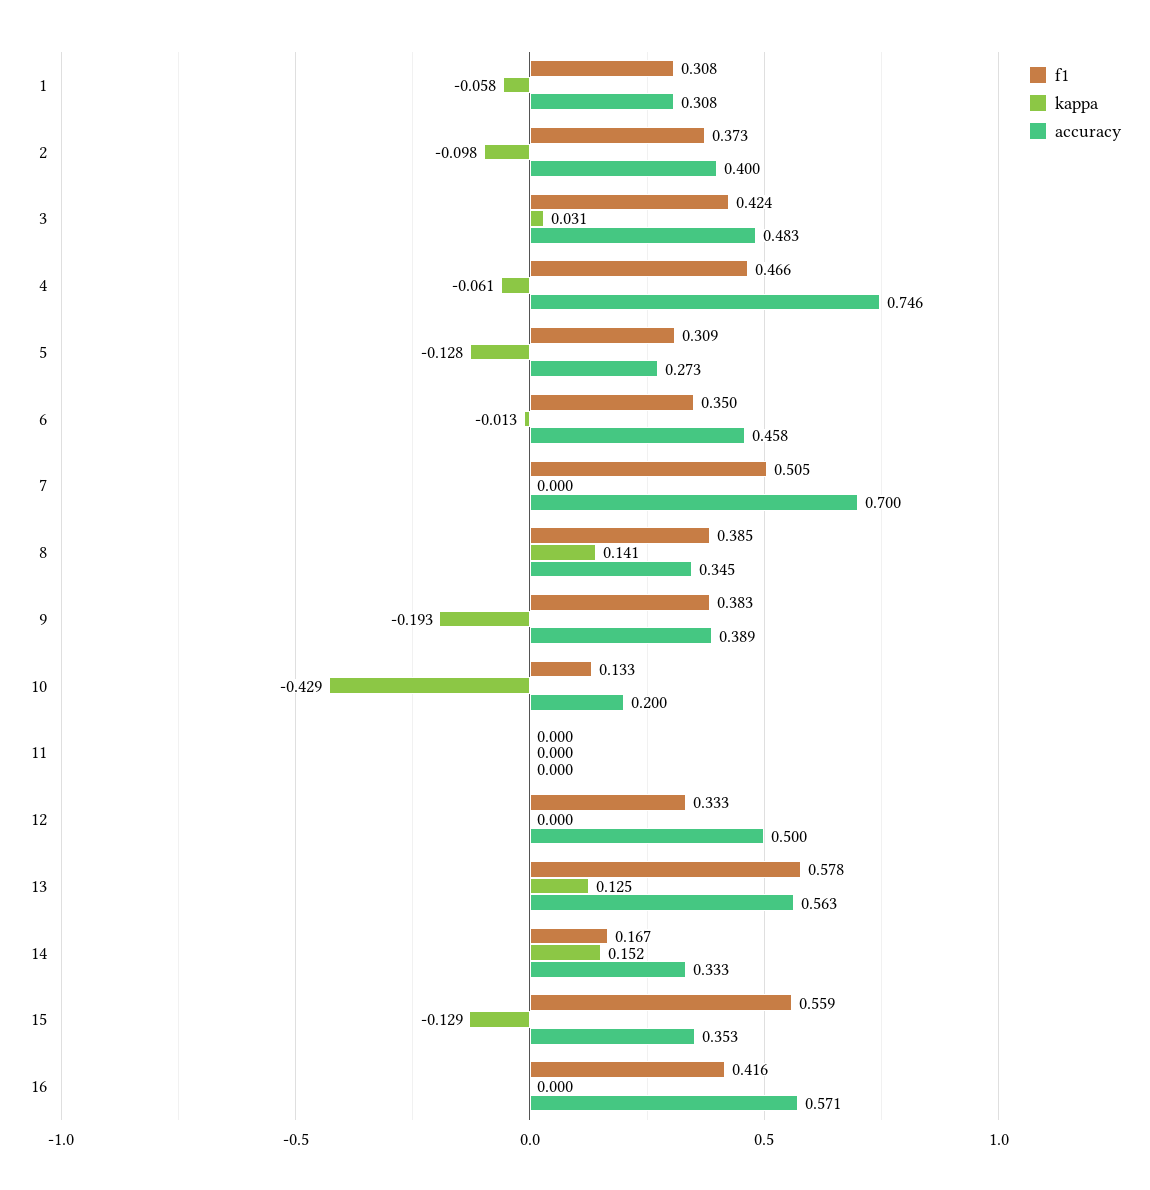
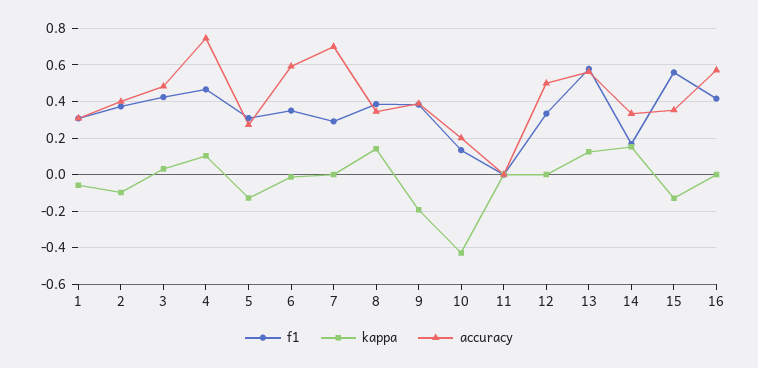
  {
    "f1": {
      "1": 0.308,
      "2": 0.373,
      "3": 0.424,
      "4": 0.466,
      "5": 0.309,
      "6": 0.35,
-     "7": 0.505,
+     "7": 0.3,
      "8": 0.385,
      "9": 0.383,
      "10": 0.133,
      "11": 0,
      "12": 0.333,
      "13": 0.578,
      "14": 0.167,
      "15": 0.559,
      "16": 0.416
    },
    "kappa": {
      "1": -0.058,
      "2": -0.098,
      "3": 0.031,
-     "4": -0.061,
+     "4": 0.1,
      "5": -0.128,
      "6": -0.013,
      "7": 0,
      "8": 0.141,
      "9": -0.193,
      "10": -0.429,
      "11": 0,
      "12": 0,
      "13": 0.125,
      "14": 0.152,
      "15": -0.129,
      "16": 0
    },
    "accuracy": {
      "1": 0.308,
      "2": 0.4,
      "3": 0.483,
      "4": 0.746,
      "5": 0.273,
-     "6": 0.458,
+     "6": 0.6,
      "7": 0.7,
      "8": 0.345,
      "9": 0.389,
      "10": 0.2,
      "11": 0,
      "12": 0.5,
      "13": 0.563,
      "14": 0.333,
      "15": 0.353,
      "16": 0.571
    }
  }

